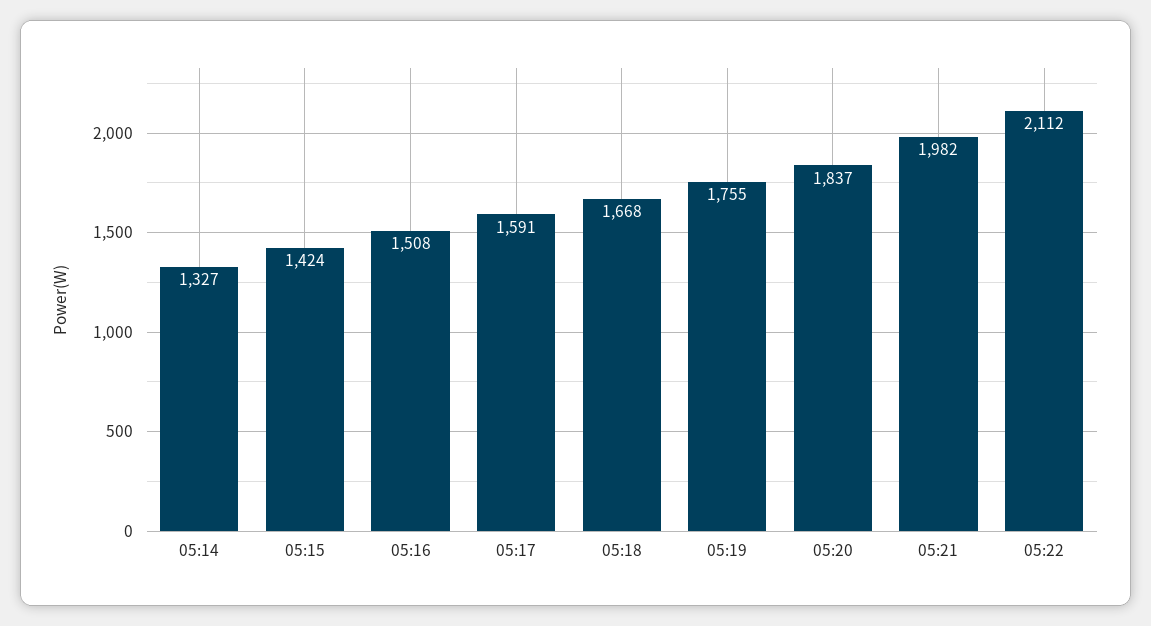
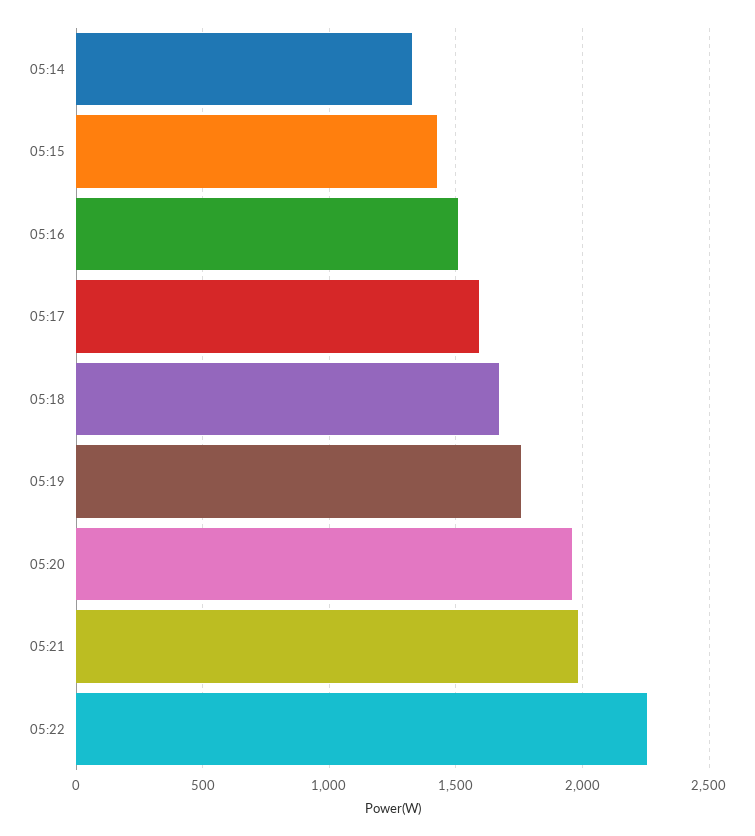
  {
    "05:14": 1327,
    "05:15": 1424,
    "05:16": 1508,
    "05:17": 1591,
    "05:18": 1668,
    "05:19": 1755,
-   "05:20": 1837,
+   "05:20": 1950,
    "05:21": 1982,
-   "05:22": 2112
+   "05:22": 2250
  }

